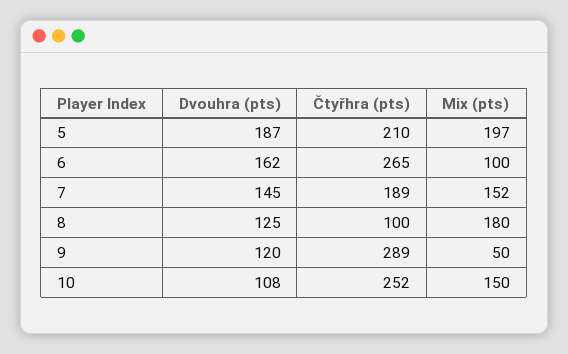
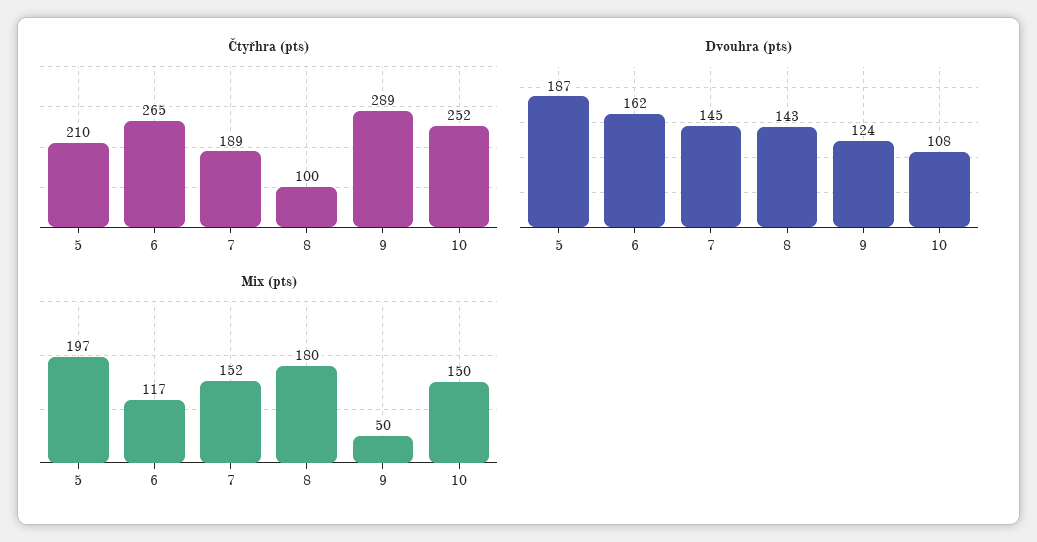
  {
    "Dvouhra (pts)": {
      "5": 187,
      "6": 162,
      "7": 145,
-     "8": 125,
+     "8": 143,
-     "9": 120,
+     "9": 124,
      "10": 108
    },
    "Čtyřhra (pts)": {
      "5": 210,
      "6": 265,
      "7": 189,
      "8": 100,
      "9": 289,
      "10": 252
    },
    "Mix (pts)": {
      "5": 197,
-     "6": 100,
+     "6": 117,
      "7": 152,
      "8": 180,
      "9": 50,
      "10": 150
    }
  }

